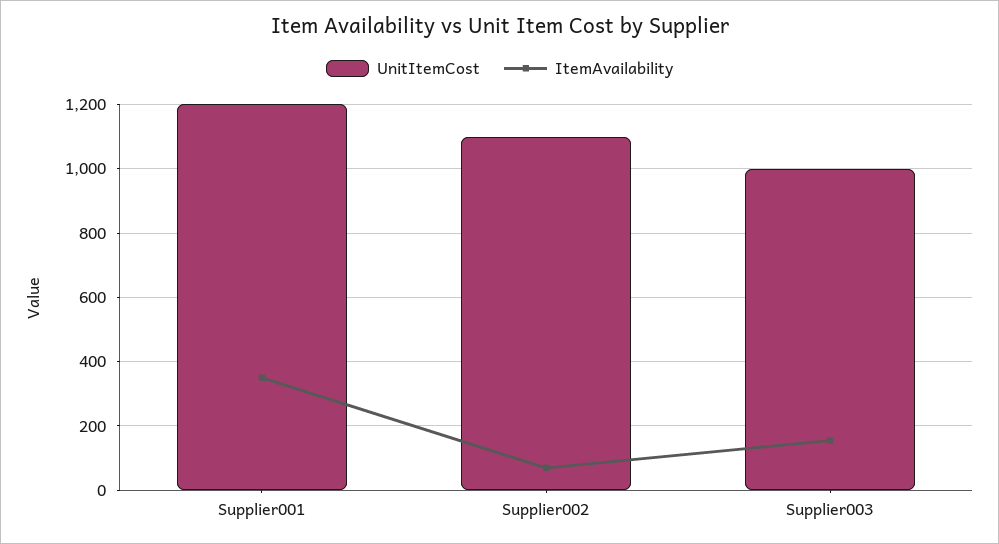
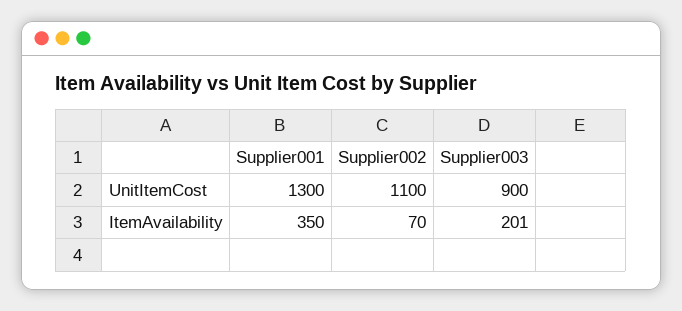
  {
    "UnitItemCost": {
-     "Supplier001": 1200,
+     "Supplier001": 1300,
      "Supplier002": 1100,
-     "Supplier003": 1000
+     "Supplier003": 900
    },
    "ItemAvailability": {
      "Supplier001": 350,
      "Supplier002": 70,
-     "Supplier003": 160
+     "Supplier003": 201
    }
  }

